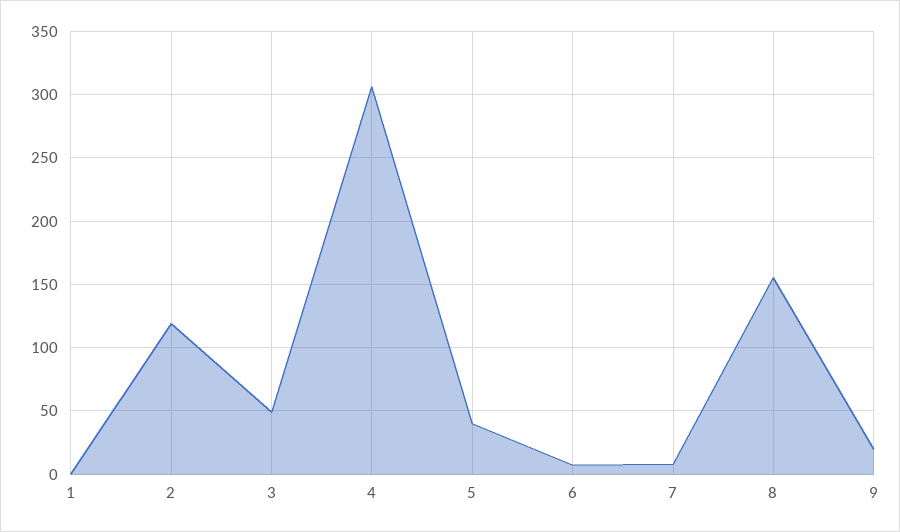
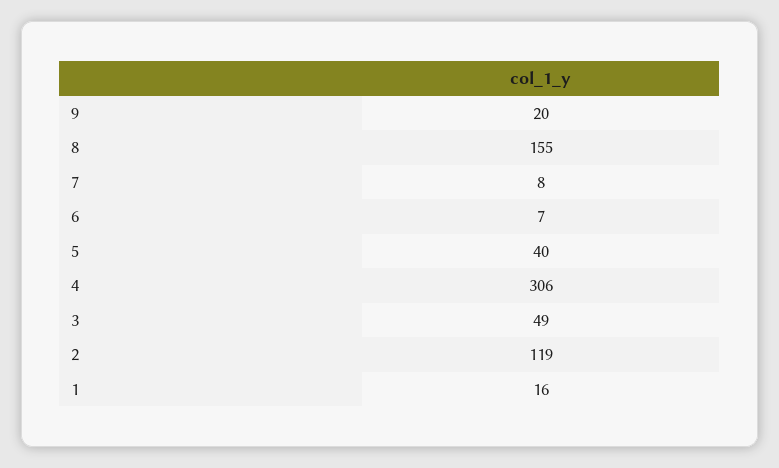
  {
-   "1": 0,
+   "1": 16,
    "2": 119,
    "3": 49,
    "4": 306,
    "5": 40,
    "6": 7,
    "7": 8,
    "8": 155,
    "9": 20
  }

